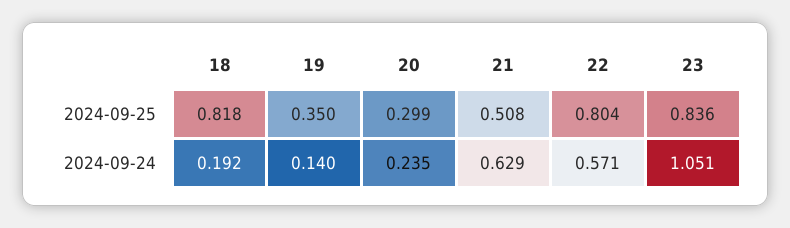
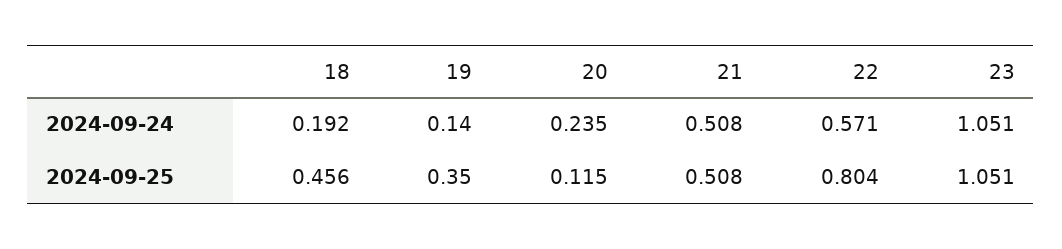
  {
    "18": {
-     "2024-09-25": 0.818,
+     "2024-09-25": 0.456,
      "2024-09-24": 0.192
    },
    "19": {
      "2024-09-25": 0.35,
      "2024-09-24": 0.14
    },
    "20": {
-     "2024-09-25": 0.299,
+     "2024-09-25": 0.115,
      "2024-09-24": 0.235
    },
    "21": {
      "2024-09-25": 0.508,
-     "2024-09-24": 0.629
+     "2024-09-24": 0.508
    },
    "22": {
      "2024-09-25": 0.804,
      "2024-09-24": 0.571
    },
    "23": {
-     "2024-09-25": 0.836,
+     "2024-09-25": 1.051,
      "2024-09-24": 1.051
    }
  }

